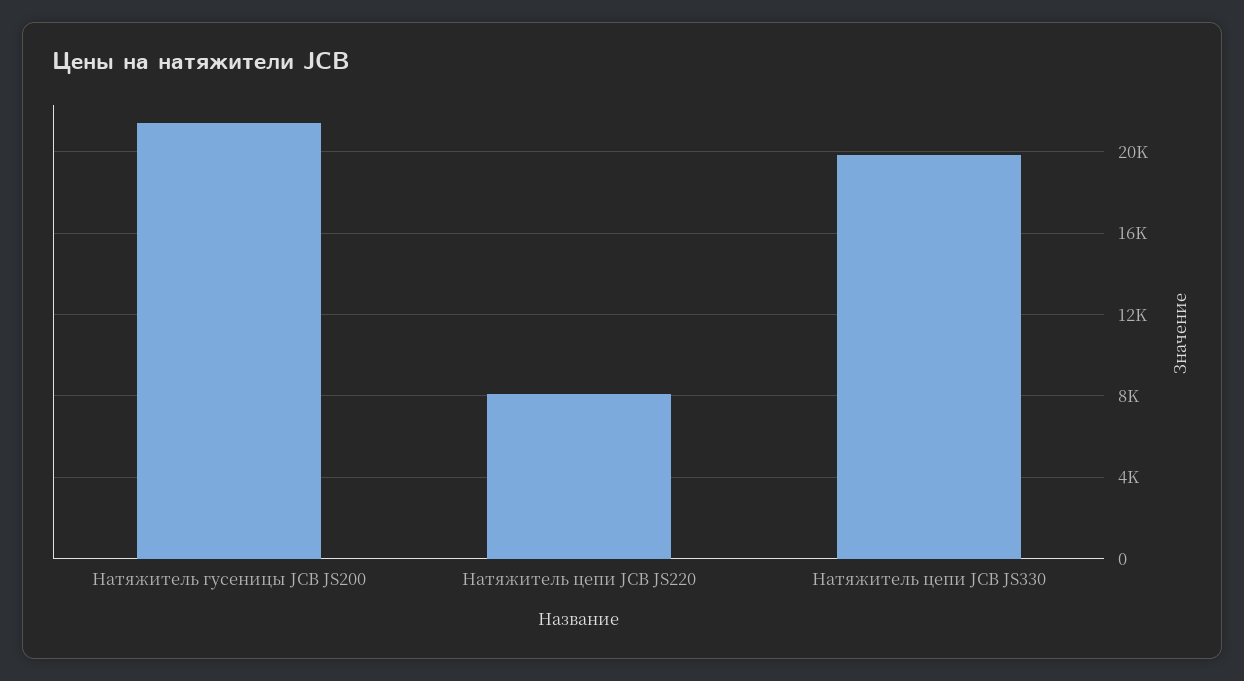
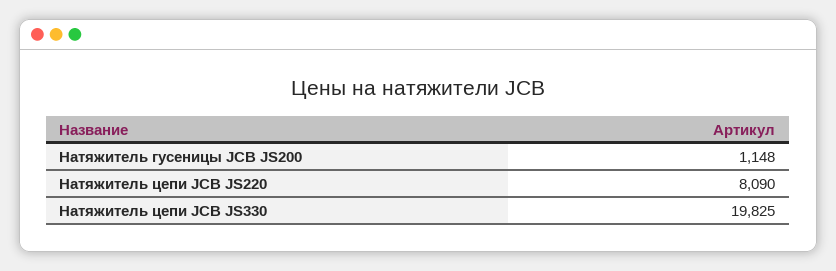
  {
-   "Натяжитель гусеницы JCB JS200": 21500,
+   "Натяжитель гусеницы JCB JS200": 1148,
    "Натяжитель цепи JCB JS220": 8090,
    "Натяжитель цепи JCB JS330": 19825
  }

